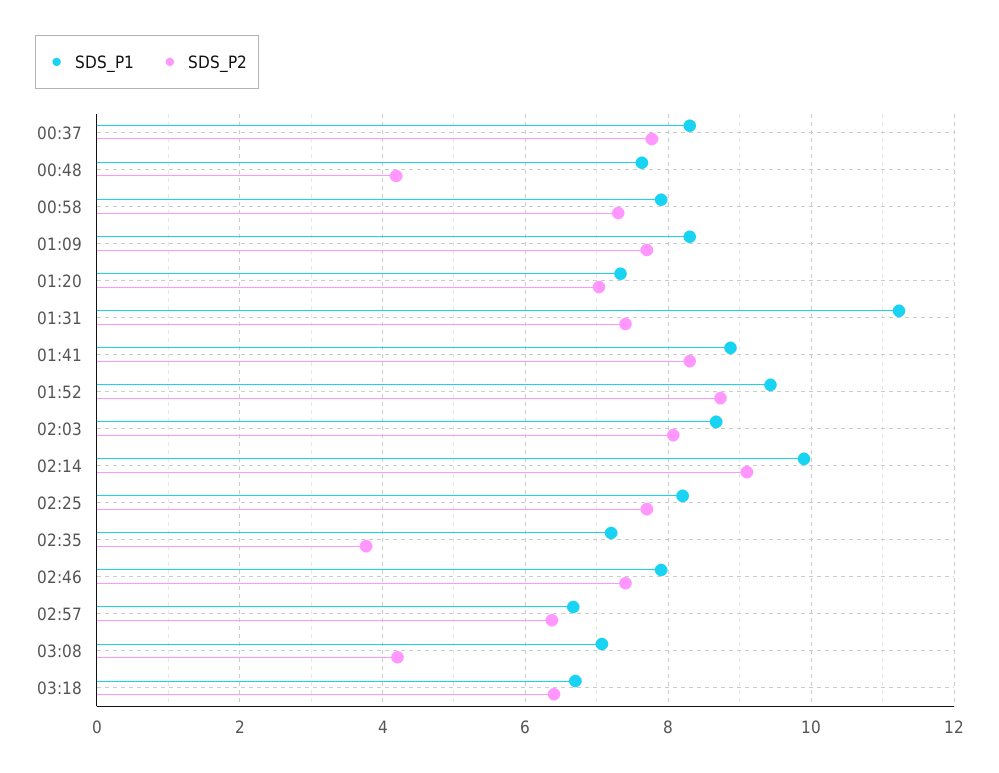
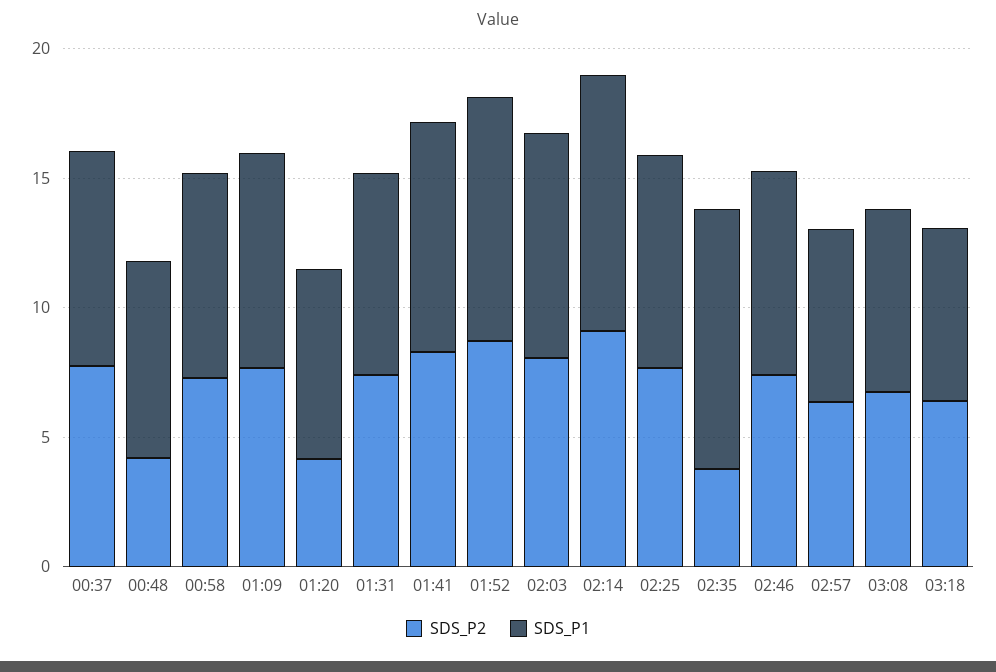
  {
    "SDS_P1": {
      "00:37": 8.4,
      "00:48": 7.6,
      "00:58": 8,
      "01:09": 8.4,
      "01:20": 7.4,
-     "01:31": 11.2,
+     "01:31": 8,
      "01:41": 8.8,
      "01:52": 9.4,
      "02:03": 8.6,
      "02:14": 10,
      "02:25": 8.2,
-     "02:35": 7.2,
+     "02:35": 10,
      "02:46": 8,
      "02:57": 6.6,
      "03:08": 7,
      "03:18": 6.8
    },
    "SDS_P2": {
      "00:37": 7.8,
      "00:48": 4.2,
      "00:58": 7.4,
      "01:09": 7.8,
-     "01:20": 7,
+     "01:20": 4,
      "01:31": 7.4,
      "01:41": 8.4,
      "01:52": 8.8,
      "02:03": 8,
      "02:14": 9.2,
      "02:25": 7.8,
      "02:35": 3.8,
      "02:46": 7.4,
      "02:57": 6.4,
-     "03:08": 4.2,
+     "03:08": 7,
      "03:18": 6.4
    }
  }

